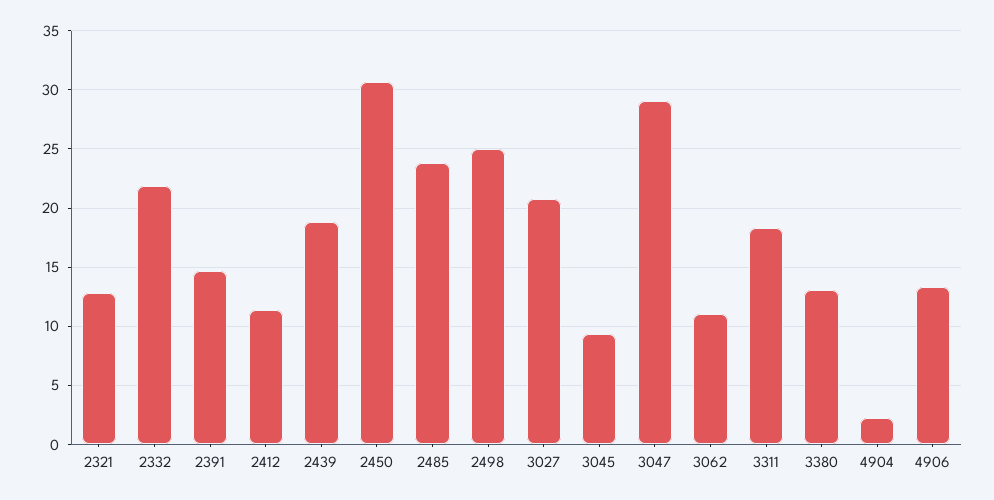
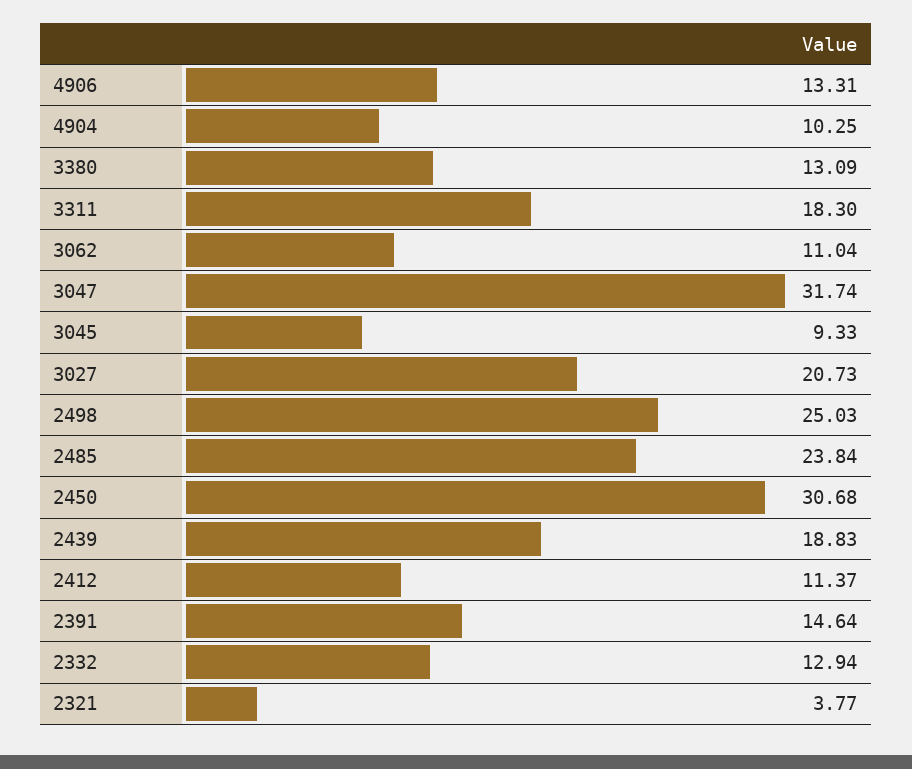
  {
-   "2321": 13,
+   "2321": 3.77,
-   "2332": 22,
+   "2332": 12.94,
    "2391": 14.64,
    "2412": 11.37,
    "2439": 18.83,
    "2450": 30.68,
    "2485": 23.84,
    "2498": 25.03,
    "3027": 20.73,
    "3045": 9.33,
-   "3047": 29,
+   "3047": 31.74,
    "3062": 11.04,
    "3311": 18.3,
    "3380": 13.09,
-   "4904": 2,
+   "4904": 10.25,
    "4906": 13.31
  }

